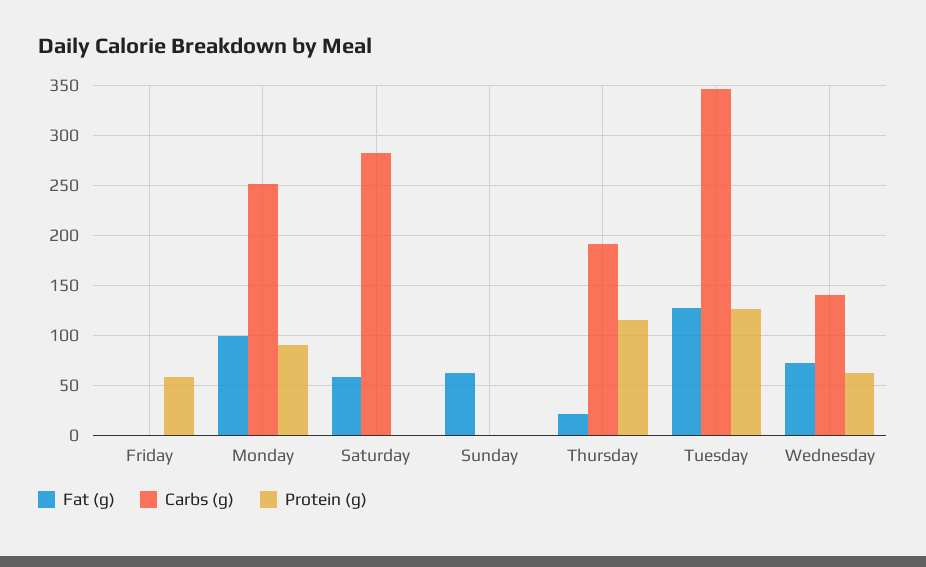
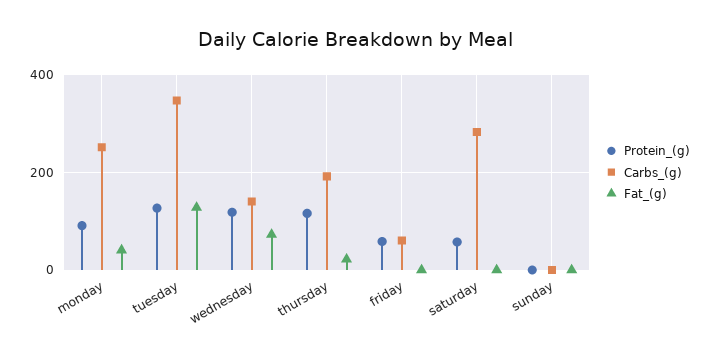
  {
    "Fat (g)": {
      "Friday": 0,
-     "Monday": 100,
+     "Monday": 40,
-     "Saturday": 60,
+     "Saturday": 0,
-     "Sunday": 60,
+     "Sunday": 0,
      "Thursday": 20,
      "Tuesday": 130,
      "Wednesday": 70
    },
    "Carbs (g)": {
-     "Friday": 0,
+     "Friday": 60,
      "Monday": 250,
      "Saturday": 280,
      "Sunday": 0,
      "Thursday": 190,
      "Tuesday": 350,
      "Wednesday": 140
    },
    "Protein (g)": {
      "Friday": 60,
      "Monday": 90,
-     "Saturday": 0,
+     "Saturday": 60,
      "Sunday": 0,
      "Thursday": 120,
      "Tuesday": 130,
-     "Wednesday": 60
+     "Wednesday": 120
    }
  }

